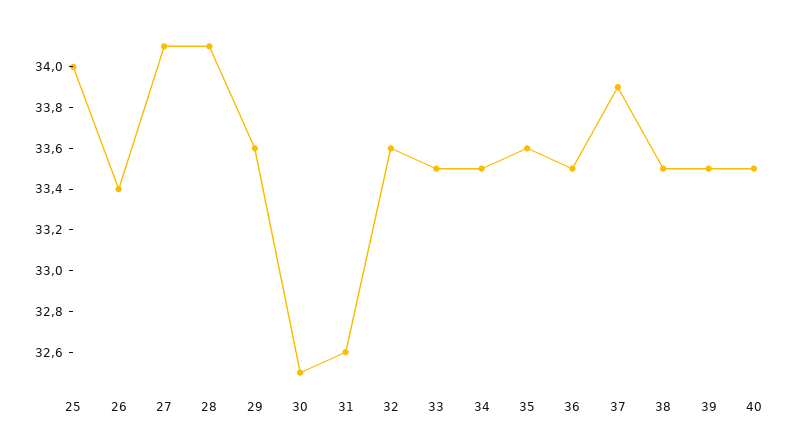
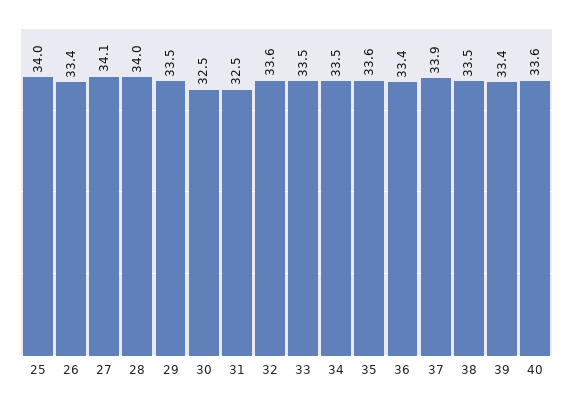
  {
    "25": 34,
    "26": 33.4,
    "27": 34.1,
-   "28": 34.1,
+   "28": 34,
-   "29": 33.6,
+   "29": 33.5,
    "30": 32.5,
-   "31": 32.6,
+   "31": 32.5,
    "32": 33.6,
    "33": 33.5,
    "34": 33.5,
    "35": 33.6,
-   "36": 33.5,
+   "36": 33.4,
    "37": 33.9,
    "38": 33.5,
-   "39": 33.5,
+   "39": 33.4,
-   "40": 33.5
+   "40": 33.6
  }

